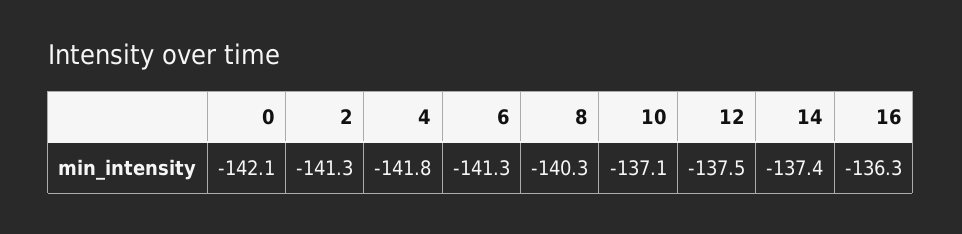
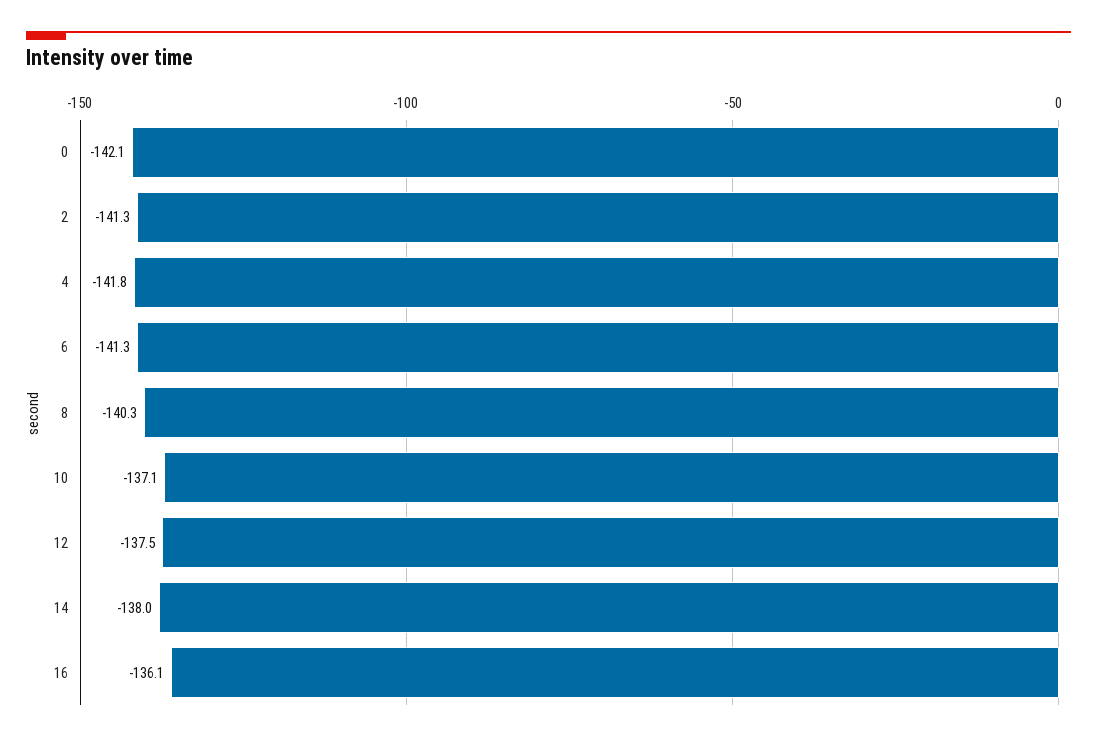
  {
    "0": -142.1,
    "2": -141.3,
    "4": -141.8,
    "6": -141.3,
    "8": -140.3,
    "10": -137.1,
    "12": -137.5,
-   "14": -137.4,
+   "14": -138,
-   "16": -136.3
+   "16": -136.1
  }

